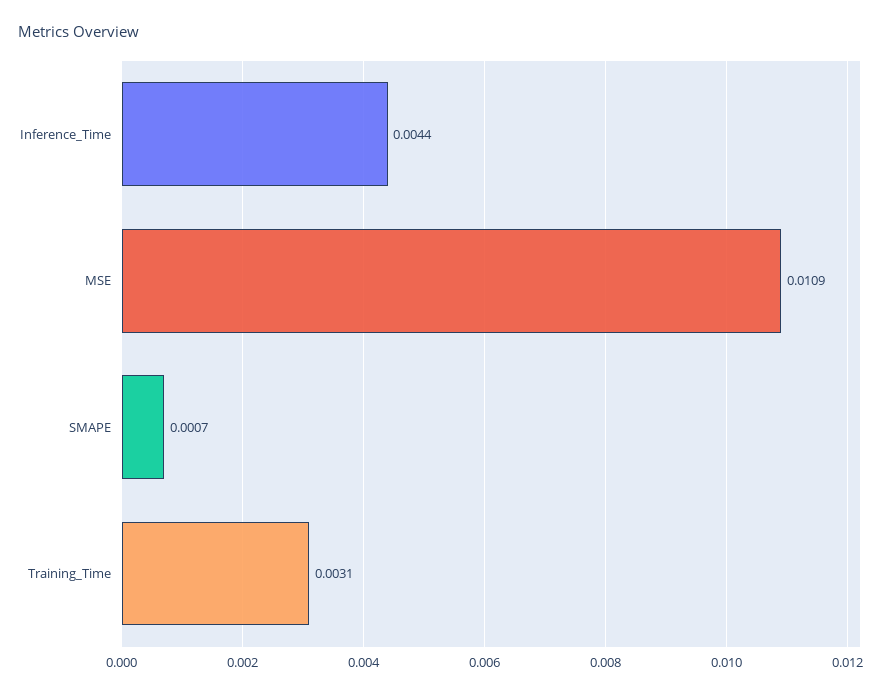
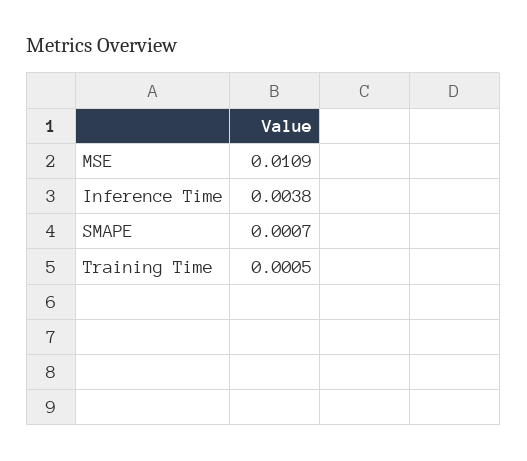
  {
-   "Inference_Time": 0.0044,
+   "Inference_Time": 0.0038,
    "MSE": 0.0109,
    "SMAPE": 0.0007,
-   "Training_Time": 0.0031
+   "Training_Time": 0.0005
  }

